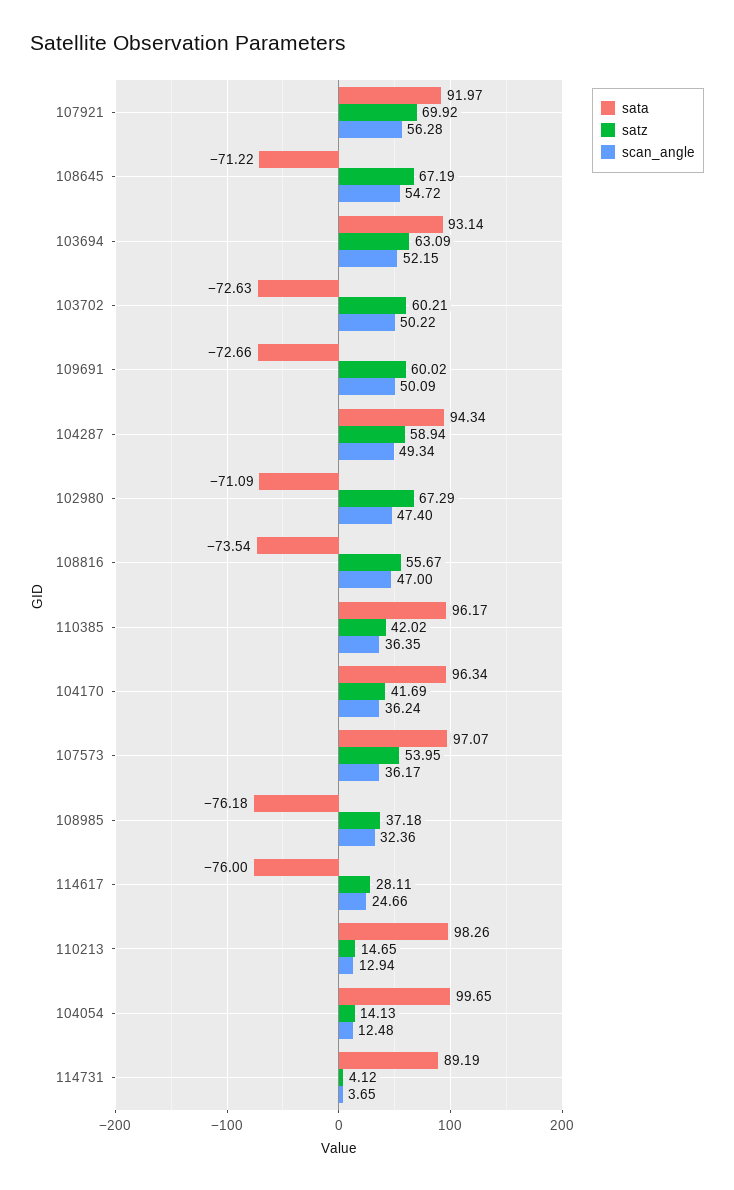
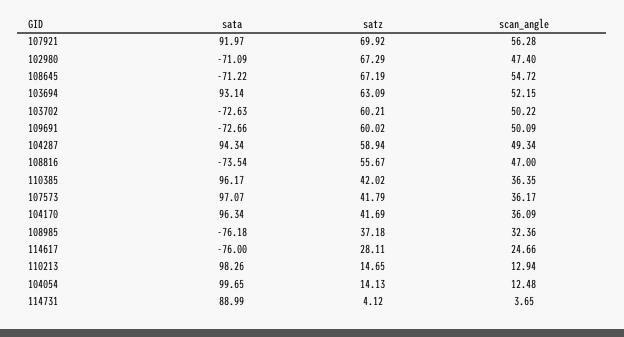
  {
    "sata": {
      "107921": 91.97,
      "108645": -71.22,
      "103694": 93.14,
      "103702": -72.63,
      "109691": -72.66,
      "104287": 94.34,
      "102980": -71.09,
      "108816": -73.54,
      "110385": 96.17,
      "104170": 96.34,
      "107573": 97.07,
      "108985": -76.18,
      "114617": -76,
      "110213": 98.26,
      "104054": 99.65,
-     "114731": 89.19
+     "114731": 88.99
    },
    "satz": {
      "107921": 69.92,
      "108645": 67.19,
      "103694": 63.09,
      "103702": 60.21,
      "109691": 60.02,
      "104287": 58.94,
      "102980": 67.29,
      "108816": 55.67,
      "110385": 42.02,
      "104170": 41.69,
-     "107573": 53.95,
+     "107573": 41.79,
      "108985": 37.18,
      "114617": 28.11,
      "110213": 14.65,
      "104054": 14.13,
      "114731": 4.12
    },
    "scan_angle": {
      "107921": 56.28,
      "108645": 54.72,
      "103694": 52.15,
      "103702": 50.22,
      "109691": 50.09,
      "104287": 49.34,
      "102980": 47.4,
      "108816": 47,
      "110385": 36.35,
-     "104170": 36.24,
+     "104170": 36.09,
      "107573": 36.17,
      "108985": 32.36,
      "114617": 24.66,
      "110213": 12.94,
      "104054": 12.48,
      "114731": 3.65
    }
  }

